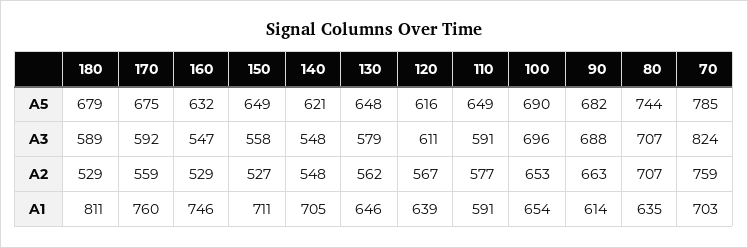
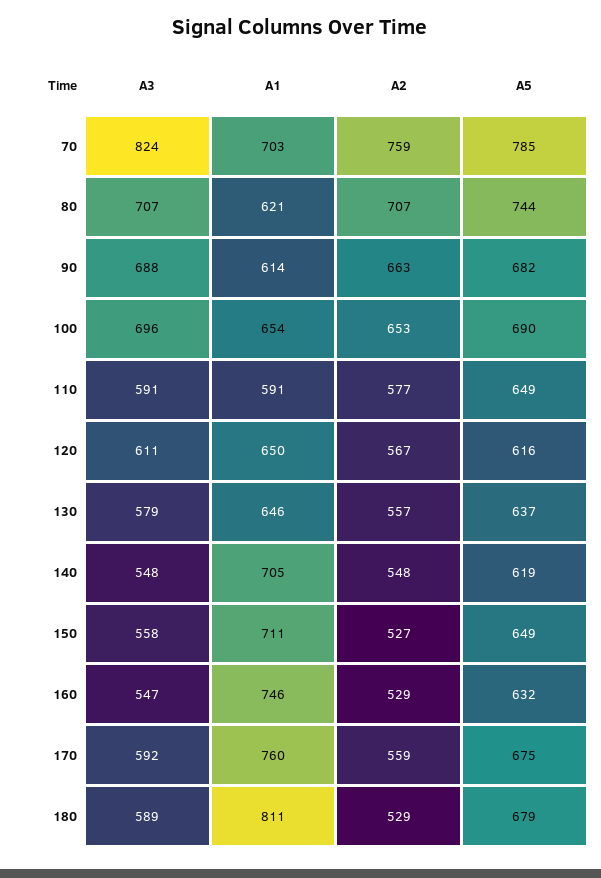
  {
    "180": {
      "A5": 679,
      "A3": 589,
      "A2": 529,
      "A1": 811
    },
    "170": {
      "A5": 675,
      "A3": 592,
      "A2": 559,
      "A1": 760
    },
    "160": {
      "A5": 632,
      "A3": 547,
      "A2": 529,
      "A1": 746
    },
    "150": {
      "A5": 649,
      "A3": 558,
      "A2": 527,
      "A1": 711
    },
    "140": {
-     "A5": 621,
+     "A5": 619,
      "A3": 548,
      "A2": 548,
      "A1": 705
    },
    "130": {
-     "A5": 648,
+     "A5": 637,
      "A3": 579,
-     "A2": 562,
+     "A2": 557,
      "A1": 646
    },
    "120": {
      "A5": 616,
      "A3": 611,
      "A2": 567,
-     "A1": 639
+     "A1": 650
    },
    "110": {
      "A5": 649,
      "A3": 591,
      "A2": 577,
      "A1": 591
    },
    "100": {
      "A5": 690,
      "A3": 696,
      "A2": 653,
      "A1": 654
    },
    "90": {
      "A5": 682,
      "A3": 688,
      "A2": 663,
      "A1": 614
    },
    "80": {
      "A5": 744,
      "A3": 707,
      "A2": 707,
-     "A1": 635
+     "A1": 621
    },
    "70": {
      "A5": 785,
      "A3": 824,
      "A2": 759,
      "A1": 703
    }
  }

